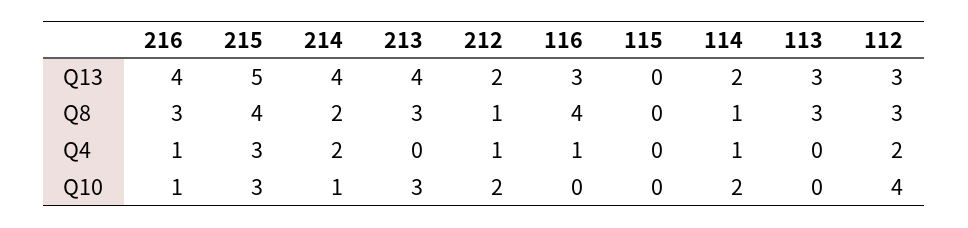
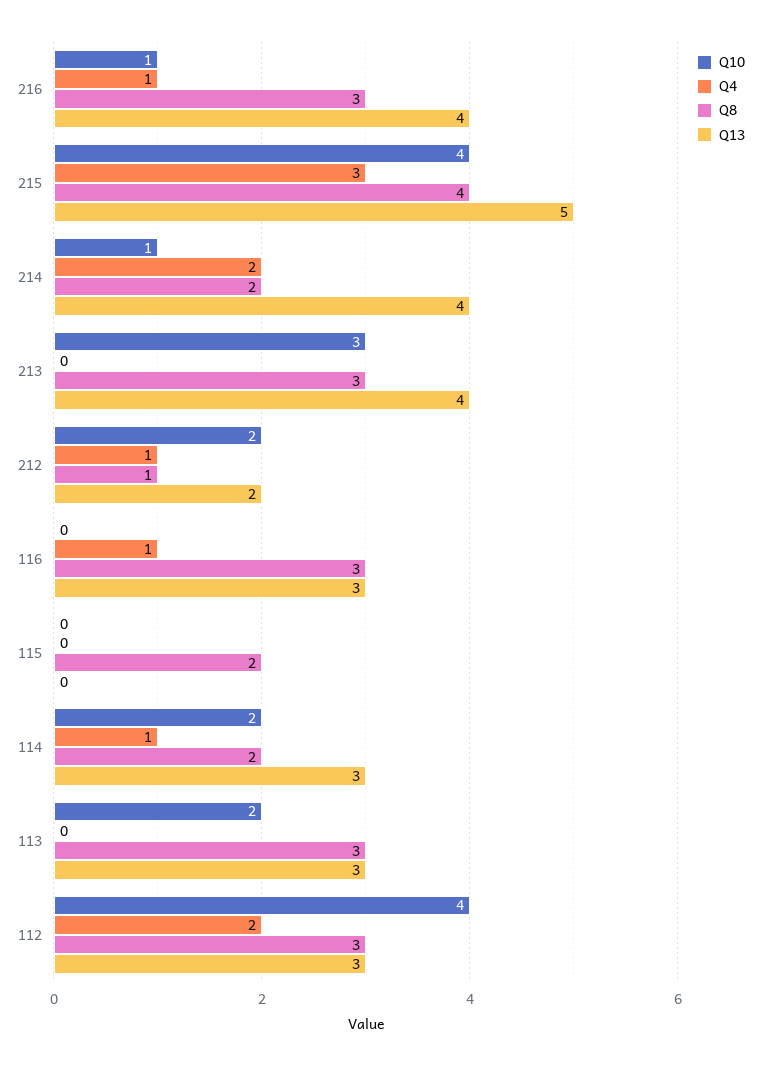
  {
    "Q13": {
      "216": 4,
      "215": 5,
      "214": 4,
      "213": 4,
      "212": 2,
      "116": 3,
      "115": 0,
-     "114": 2,
+     "114": 3,
      "113": 3,
      "112": 3
    },
    "Q8": {
      "216": 3,
      "215": 4,
      "214": 2,
      "213": 3,
      "212": 1,
-     "116": 4,
+     "116": 3,
-     "115": 0,
+     "115": 2,
-     "114": 1,
+     "114": 2,
      "113": 3,
      "112": 3
    },
    "Q4": {
      "216": 1,
      "215": 3,
      "214": 2,
      "213": 0,
      "212": 1,
      "116": 1,
      "115": 0,
      "114": 1,
      "113": 0,
      "112": 2
    },
    "Q10": {
      "216": 1,
-     "215": 3,
+     "215": 4,
      "214": 1,
      "213": 3,
      "212": 2,
      "116": 0,
      "115": 0,
      "114": 2,
-     "113": 0,
+     "113": 2,
      "112": 4
    }
  }

